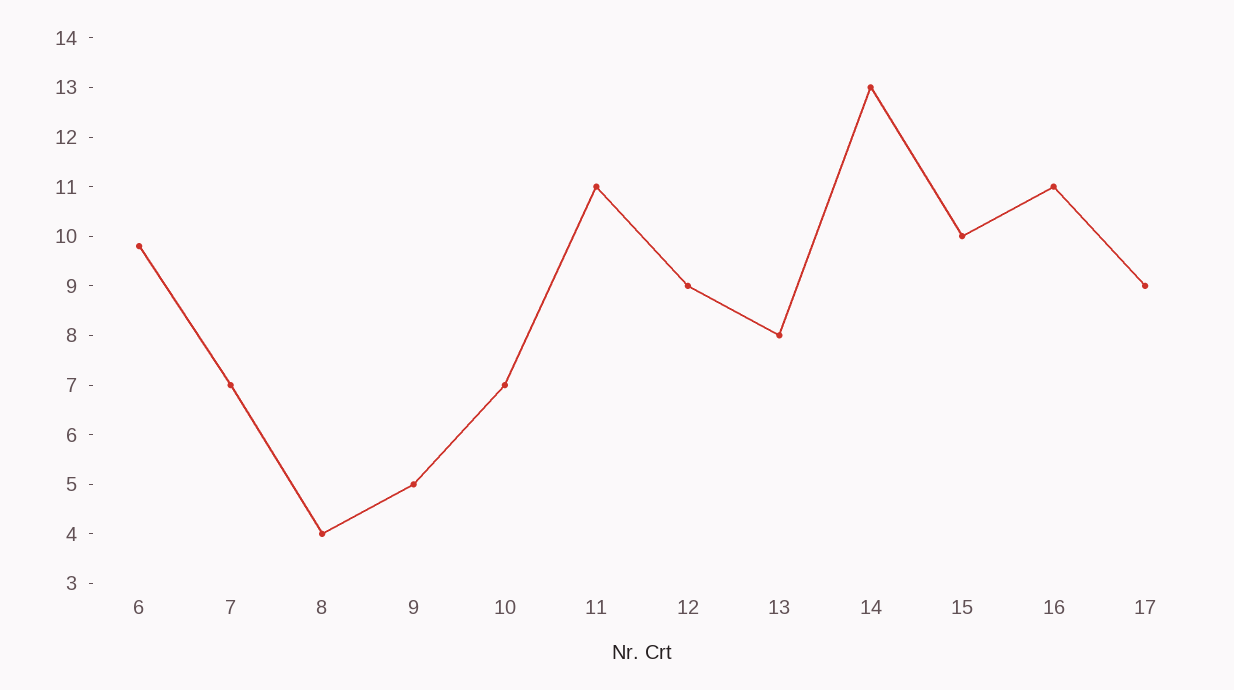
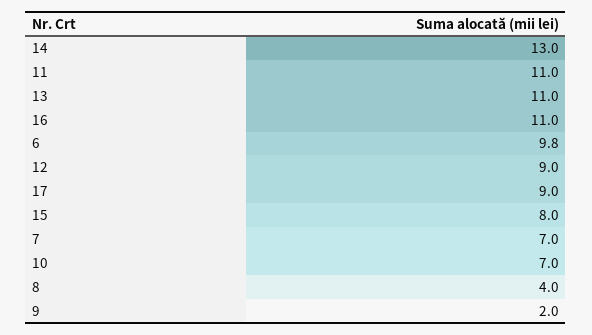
  {
    "6": 9.8,
    "7": 7,
    "8": 4,
-   "9": 5,
+   "9": 2,
    "10": 7,
    "11": 11,
    "12": 9,
-   "13": 8,
+   "13": 11,
    "14": 13,
-   "15": 10,
+   "15": 8,
    "16": 11,
    "17": 9
  }

